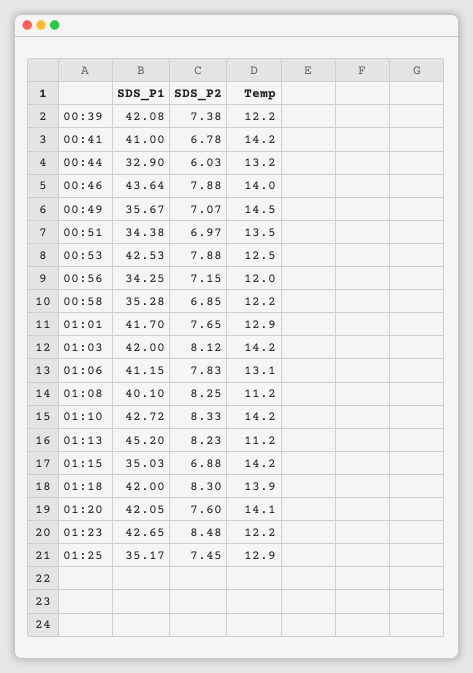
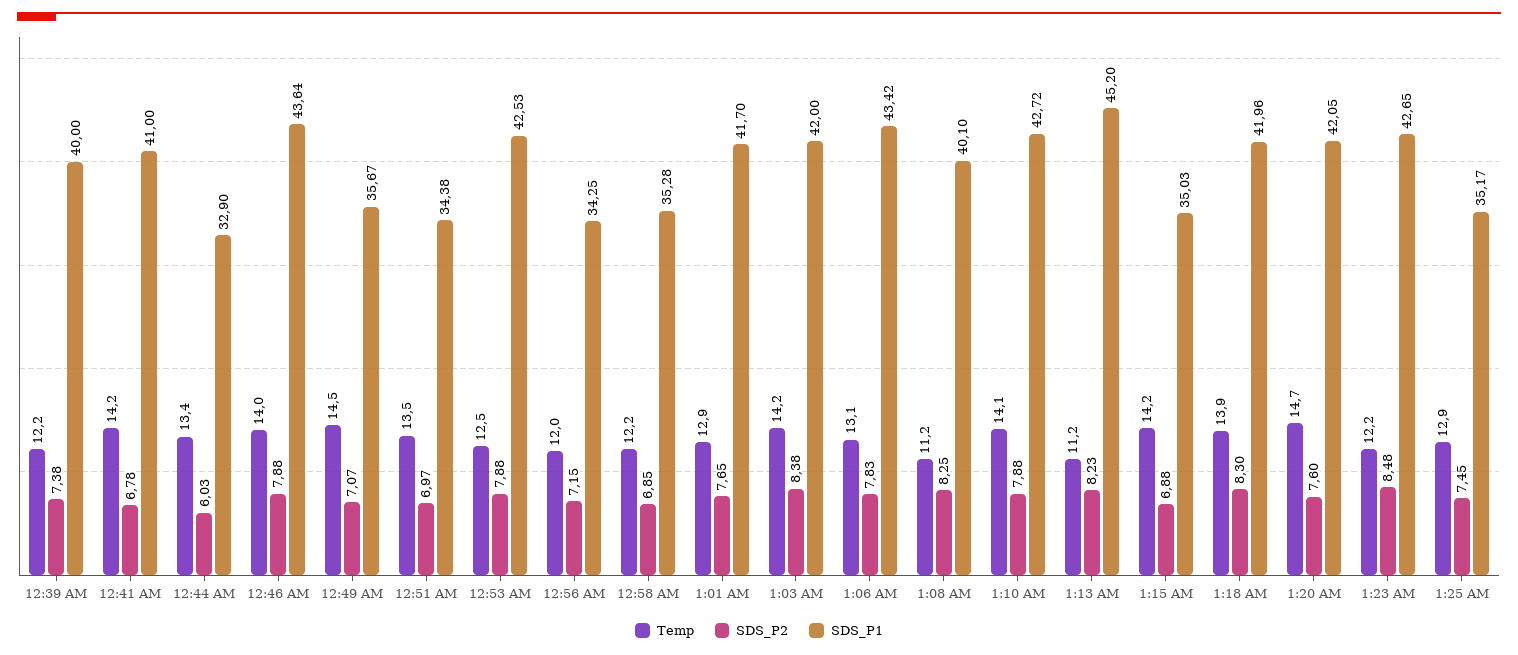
  {
    "SDS_P1": {
-     "00:39": 42.08,
+     "00:39": 40,
      "00:41": 41,
      "00:44": 32.9,
      "00:46": 43.64,
      "00:49": 35.67,
      "00:51": 34.38,
      "00:53": 42.53,
      "00:56": 34.25,
      "00:58": 35.28,
      "01:01": 41.7,
      "01:03": 42,
-     "01:06": 41.15,
+     "01:06": 43.42,
      "01:08": 40.1,
      "01:10": 42.72,
      "01:13": 45.2,
      "01:15": 35.03,
-     "01:18": 42,
+     "01:18": 41.96,
      "01:20": 42.05,
      "01:23": 42.65,
      "01:25": 35.17
    },
    "SDS_P2": {
      "00:39": 7.38,
      "00:41": 6.78,
      "00:44": 6.03,
      "00:46": 7.88,
      "00:49": 7.07,
      "00:51": 6.97,
      "00:53": 7.88,
      "00:56": 7.15,
      "00:58": 6.85,
      "01:01": 7.65,
-     "01:03": 8.12,
+     "01:03": 8.38,
      "01:06": 7.83,
      "01:08": 8.25,
-     "01:10": 8.33,
+     "01:10": 7.88,
      "01:13": 8.23,
      "01:15": 6.88,
      "01:18": 8.3,
      "01:20": 7.6,
      "01:23": 8.48,
      "01:25": 7.45
    },
    "Temp": {
      "00:39": 12.2,
      "00:41": 14.2,
-     "00:44": 13.2,
+     "00:44": 13.4,
      "00:46": 14,
      "00:49": 14.5,
      "00:51": 13.5,
      "00:53": 12.5,
      "00:56": 12,
      "00:58": 12.2,
      "01:01": 12.9,
      "01:03": 14.2,
      "01:06": 13.1,
      "01:08": 11.2,
-     "01:10": 14.2,
+     "01:10": 14.1,
      "01:13": 11.2,
      "01:15": 14.2,
      "01:18": 13.9,
-     "01:20": 14.1,
+     "01:20": 14.7,
      "01:23": 12.2,
      "01:25": 12.9
    }
  }

